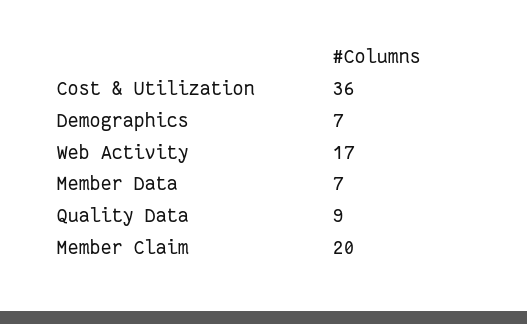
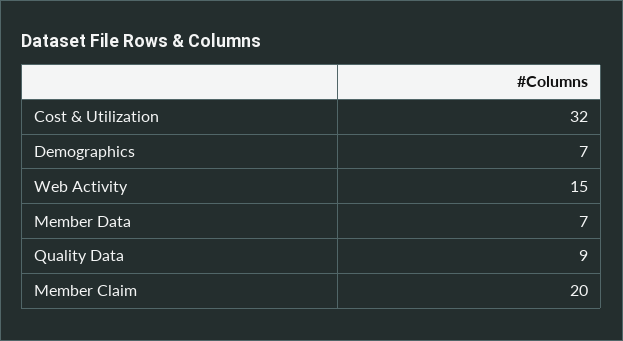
  {
-   "Cost & Utilization": 36,
+   "Cost & Utilization": 32,
    "Demographics": 7,
-   "Web Activity": 17,
+   "Web Activity": 15,
    "Member Data": 7,
    "Quality Data": 9,
    "Member Claim": 20
  }

